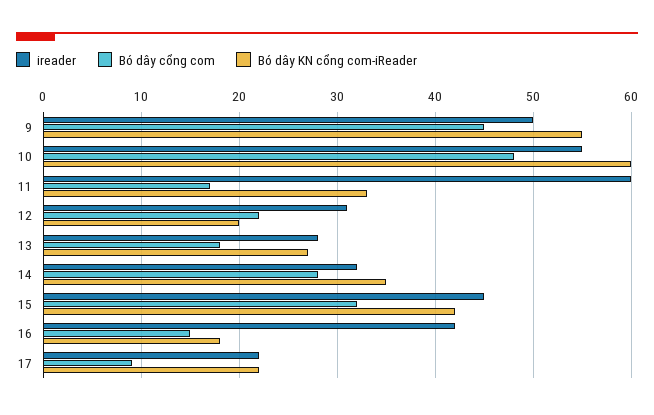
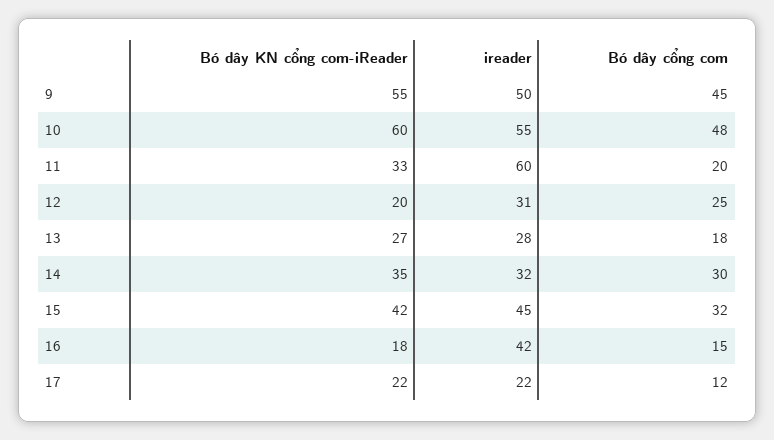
  {
    "ireader": {
      "9": 50,
      "10": 55,
      "11": 60,
      "12": 31,
      "13": 28,
      "14": 32,
      "15": 45,
      "16": 42,
      "17": 22
    },
    "Bó dây cổng com": {
      "9": 45,
      "10": 48,
-     "11": 17,
+     "11": 20,
-     "12": 22,
+     "12": 25,
      "13": 18,
-     "14": 28,
+     "14": 30,
      "15": 32,
      "16": 15,
-     "17": 9
+     "17": 12
    },
    "Bó dây KN cổng com-iReader": {
      "9": 55,
      "10": 60,
      "11": 33,
      "12": 20,
      "13": 27,
      "14": 35,
      "15": 42,
      "16": 18,
      "17": 22
    }
  }

